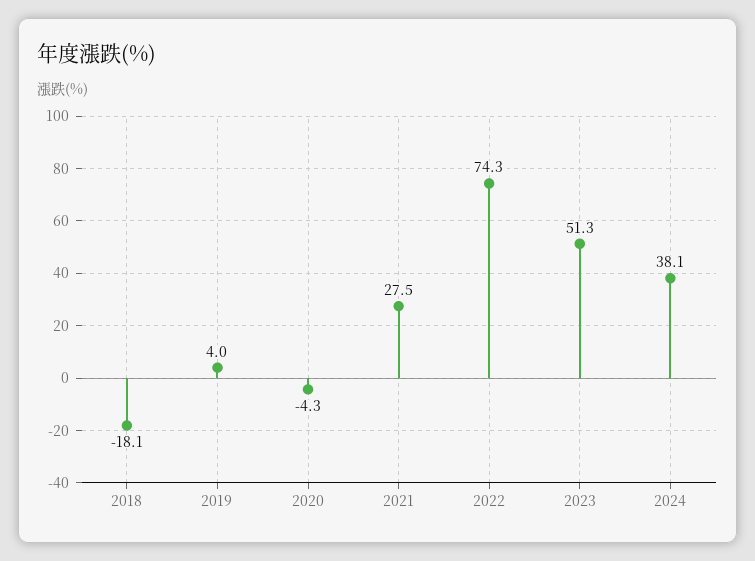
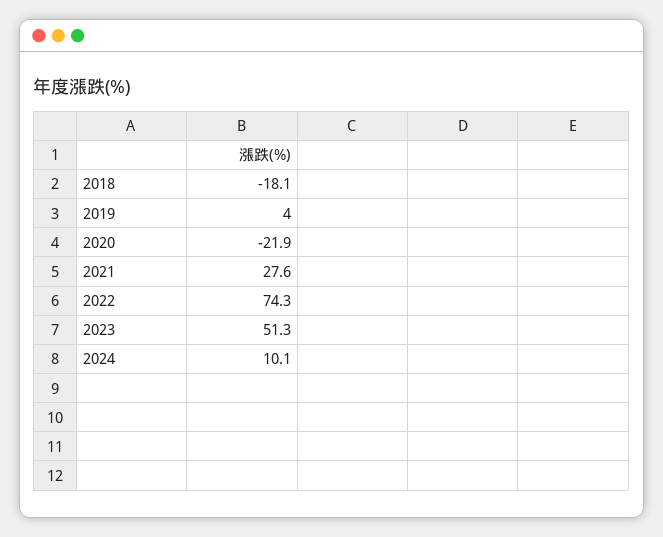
  {
    "2018": -18.1,
    "2019": 4,
-   "2020": -4.3,
+   "2020": -21.9,
-   "2021": 27.5,
+   "2021": 27.6,
    "2022": 74.3,
    "2023": 51.3,
-   "2024": 38.1
+   "2024": 10.1
  }

